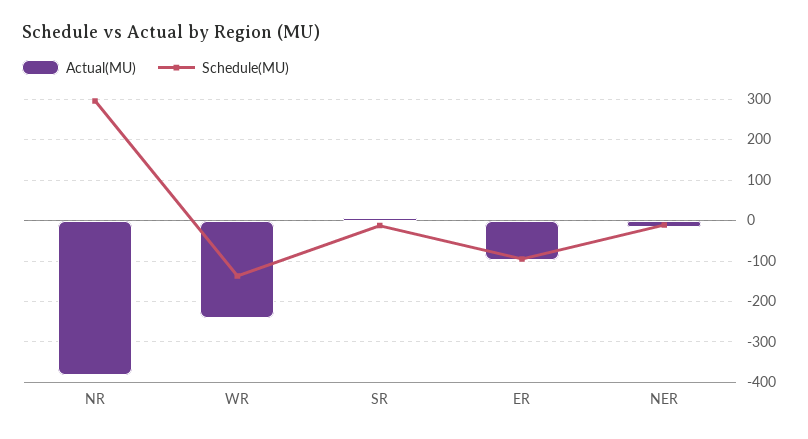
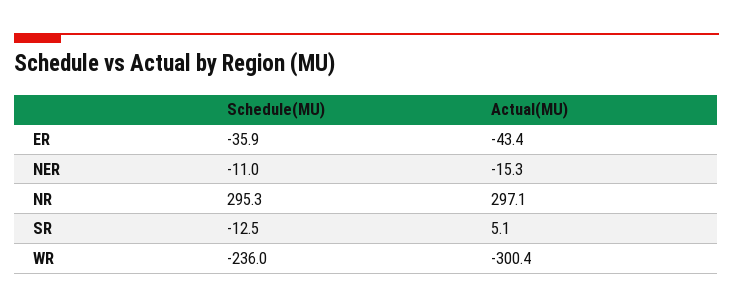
  {
    "Actual(MU)": {
-     "NR": -380,
+     "NR": 297.1,
-     "WR": -240,
+     "WR": -300.4,
      "SR": 5.1,
-     "ER": -100,
+     "ER": -43.4,
      "NER": -15.3
    },
    "Schedule(MU)": {
      "NR": 295.3,
-     "WR": -140,
+     "WR": -236,
      "SR": -12.5,
-     "ER": -100,
+     "ER": -35.9,
      "NER": -11
    }
  }

